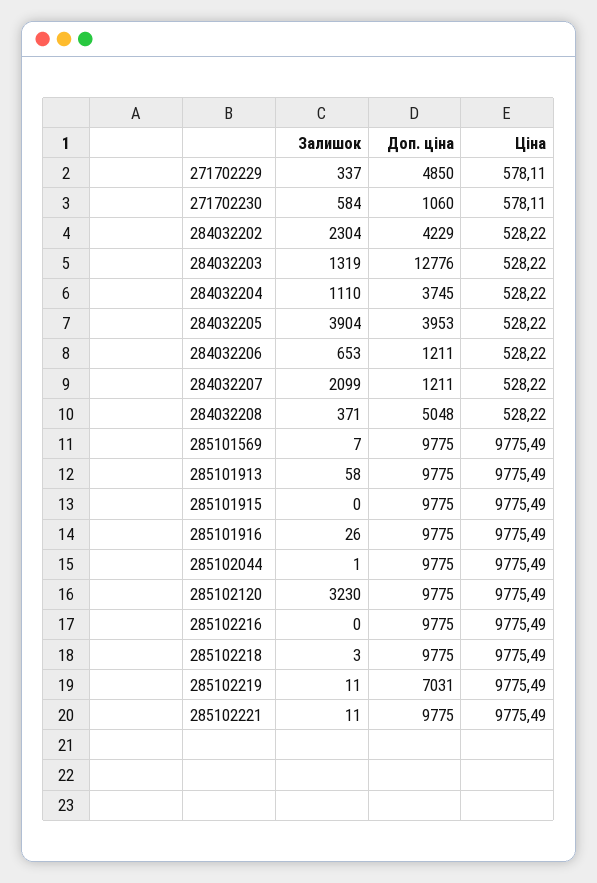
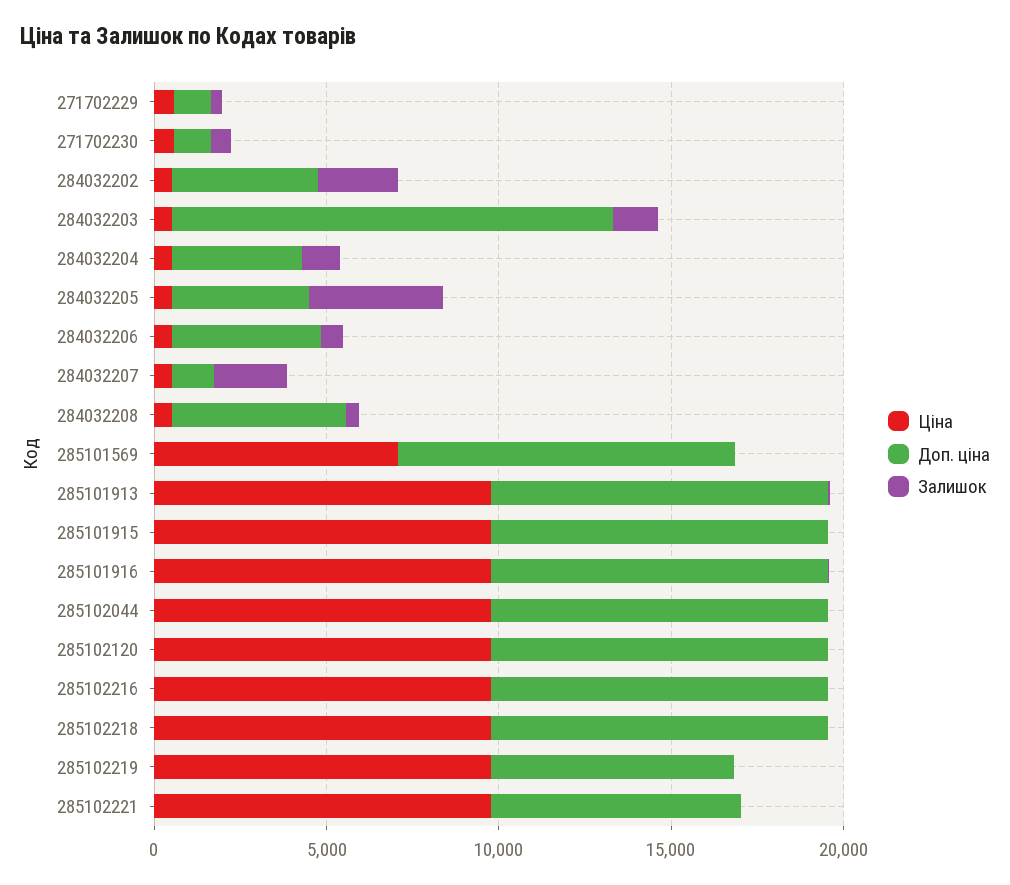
  {
    "Залишок": {
      "271702229": 337,
      "271702230": 584,
      "284032202": 2304,
      "284032203": 1319,
      "284032204": 1110,
      "284032205": 3904,
      "284032206": 653,
      "284032207": 2099,
      "284032208": 371,
      "285101569": 7,
      "285101913": 58,
      "285101915": 0,
      "285101916": 26,
      "285102044": 1,
-     "285102120": 3230,
+     "285102120": 0,
      "285102216": 0,
      "285102218": 3,
      "285102219": 11,
      "285102221": 11
    },
    "Доп. ціна": {
-     "271702229": 4850,
+     "271702229": 1000,
      "271702230": 1060,
      "284032202": 4229,
      "284032203": 12776,
      "284032204": 3745,
      "284032205": 3953,
-     "284032206": 1211,
+     "284032206": 4000,
      "284032207": 1211,
      "284032208": 5048,
      "285101569": 9775,
      "285101913": 9775,
      "285101915": 9775,
      "285101916": 9775,
      "285102044": 9775,
      "285102120": 9775,
      "285102216": 9775,
      "285102218": 9775,
      "285102219": 7031,
-     "285102221": 9775
+     "285102221": 7000
    },
    "Ціна": {
      "271702229": 578.11,
      "271702230": 578.11,
      "284032202": 528.22,
      "284032203": 528.22,
      "284032204": 528.22,
      "284032205": 528.22,
      "284032206": 528.22,
      "284032207": 528.22,
      "284032208": 528.22,
-     "285101569": 9775.49,
+     "285101569": 7000,
      "285101913": 9775.49,
      "285101915": 9775.49,
      "285101916": 9775.49,
      "285102044": 9775.49,
      "285102120": 9775.49,
      "285102216": 9775.49,
      "285102218": 9775.49,
      "285102219": 9775.49,
      "285102221": 9775.49
    }
  }

